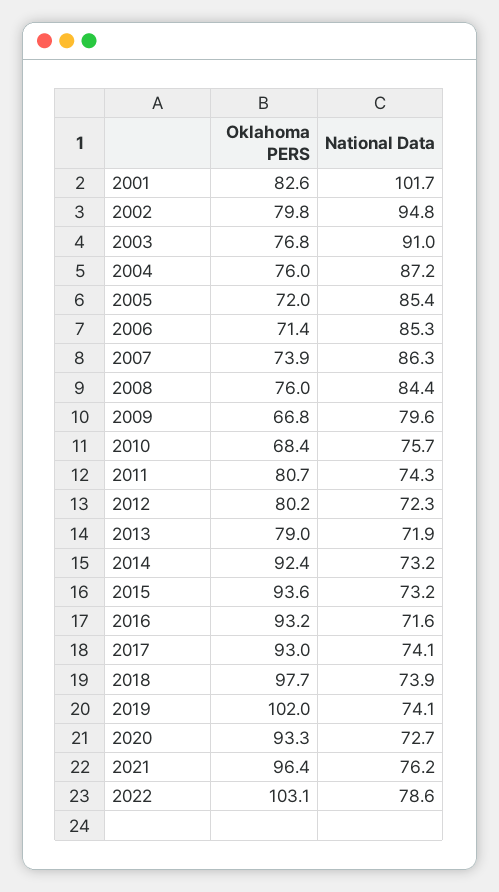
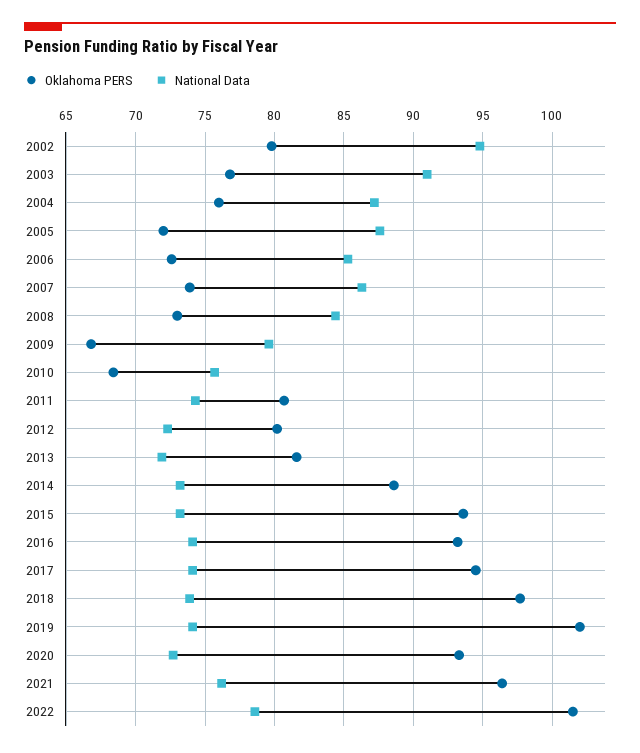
  {
    "Oklahoma PERS": {
-     "2001": 82.6,
      "2002": 79.8,
      "2003": 76.8,
      "2004": 76,
      "2005": 72,
-     "2006": 71.4,
+     "2006": 72.5,
      "2007": 73.9,
-     "2008": 76,
+     "2008": 73,
      "2009": 66.8,
      "2010": 68.4,
      "2011": 80.7,
      "2012": 80.2,
-     "2013": 79,
+     "2013": 81.5,
-     "2014": 92.4,
+     "2014": 88.5,
      "2015": 93.6,
      "2016": 93.2,
-     "2017": 93,
+     "2017": 94.5,
      "2018": 97.7,
      "2019": 102,
      "2020": 93.3,
      "2021": 96.4,
-     "2022": 103.1
+     "2022": 101.5
    },
    "National Data": {
-     "2001": 101.7,
      "2002": 94.8,
      "2003": 91,
      "2004": 87.2,
-     "2005": 85.4,
+     "2005": 87.5,
      "2006": 85.3,
      "2007": 86.3,
      "2008": 84.4,
      "2009": 79.6,
      "2010": 75.7,
      "2011": 74.3,
      "2012": 72.3,
      "2013": 71.9,
      "2014": 73.2,
      "2015": 73.2,
-     "2016": 71.6,
+     "2016": 74,
      "2017": 74.1,
      "2018": 73.9,
      "2019": 74.1,
      "2020": 72.7,
      "2021": 76.2,
      "2022": 78.6
    }
  }

